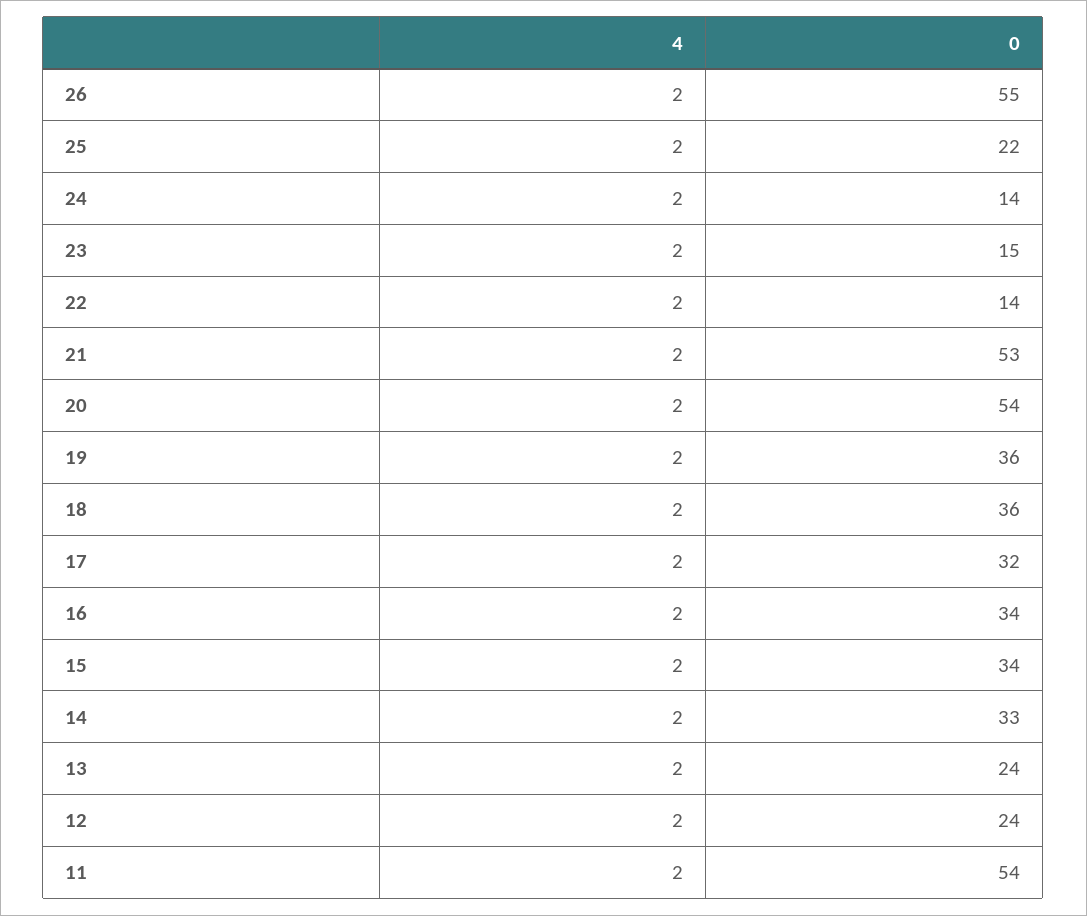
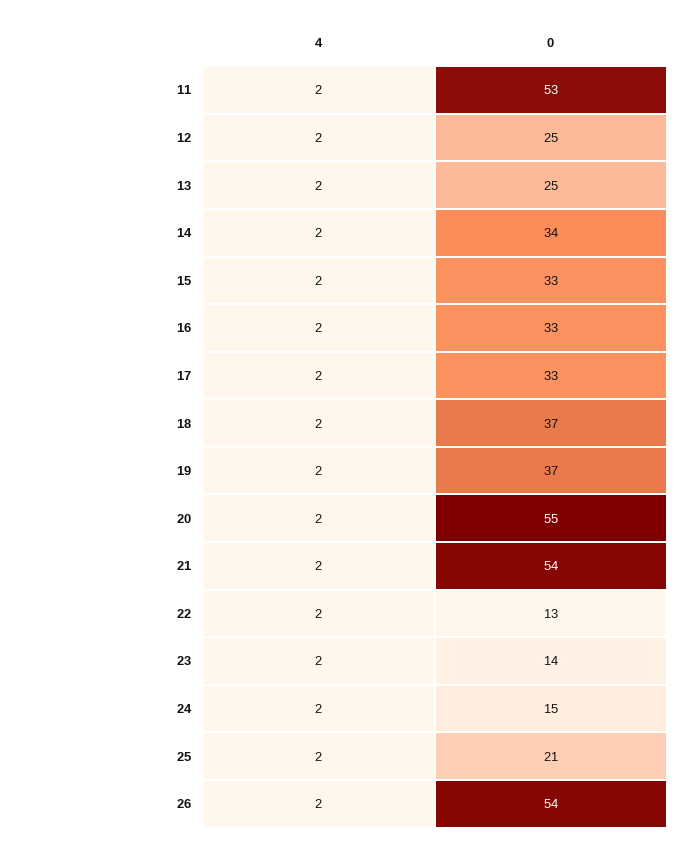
  {
    "4": {
      "26": 2,
      "25": 2,
      "24": 2,
      "23": 2,
      "22": 2,
      "21": 2,
      "20": 2,
      "19": 2,
      "18": 2,
      "17": 2,
      "16": 2,
      "15": 2,
      "14": 2,
      "13": 2,
      "12": 2,
      "11": 2
    },
    "0": {
-     "26": 55,
+     "26": 54,
-     "25": 22,
+     "25": 21,
-     "24": 14,
+     "24": 15,
-     "23": 15,
+     "23": 14,
-     "22": 14,
+     "22": 13,
-     "21": 53,
+     "21": 54,
-     "20": 54,
+     "20": 55,
-     "19": 36,
+     "19": 37,
-     "18": 36,
+     "18": 37,
-     "17": 32,
+     "17": 33,
-     "16": 34,
+     "16": 33,
-     "15": 34,
+     "15": 33,
-     "14": 33,
+     "14": 34,
-     "13": 24,
+     "13": 25,
-     "12": 24,
+     "12": 25,
-     "11": 54
+     "11": 53
    }
  }

